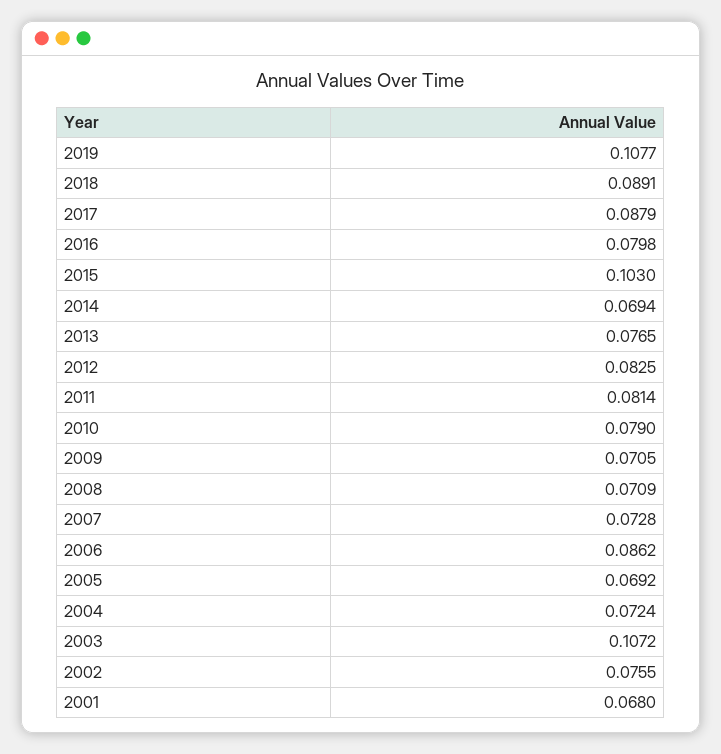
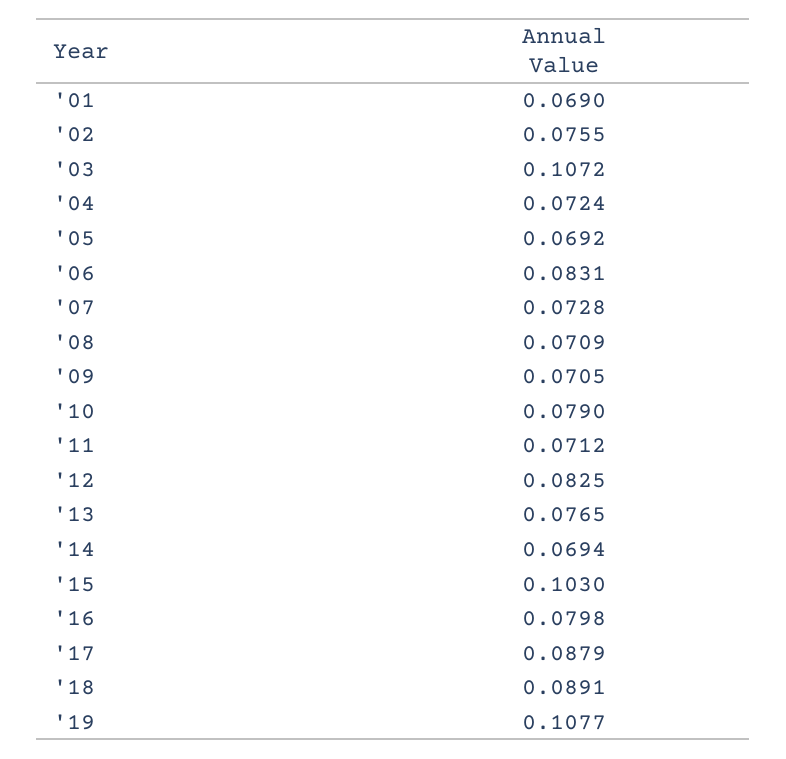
  {
    "2019": 0.1077,
    "2018": 0.0891,
    "2017": 0.0879,
    "2016": 0.0798,
    "2015": 0.103,
    "2014": 0.0694,
    "2013": 0.0765,
    "2012": 0.0825,
-   "2011": 0.0814,
+   "2011": 0.0712,
    "2010": 0.079,
    "2009": 0.0705,
    "2008": 0.0709,
    "2007": 0.0728,
-   "2006": 0.0862,
+   "2006": 0.0831,
    "2005": 0.0692,
    "2004": 0.0724,
    "2003": 0.1072,
    "2002": 0.0755,
-   "2001": 0.068
+   "2001": 0.069
  }

